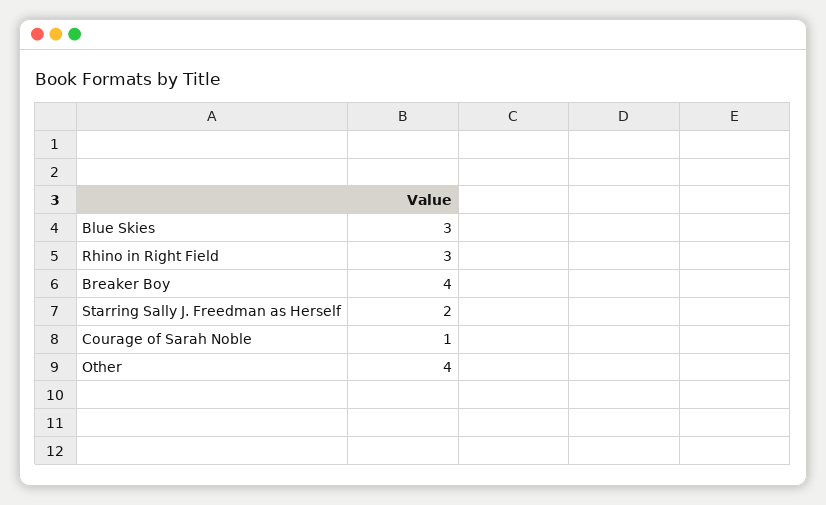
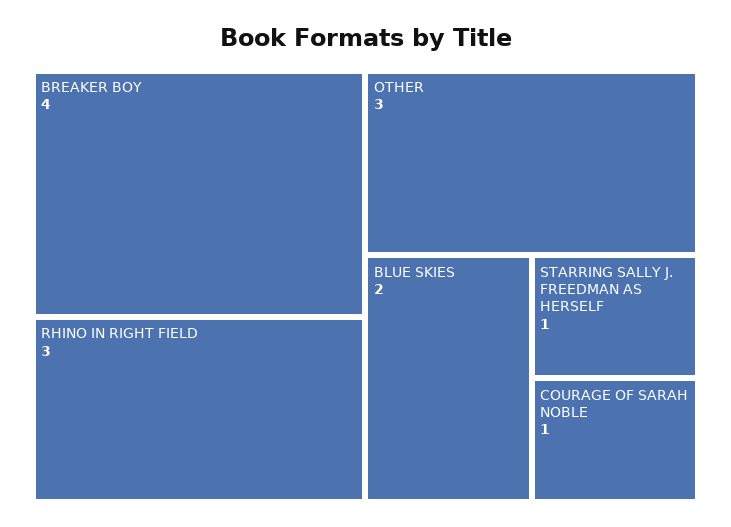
  {
-   "Blue Skies": 3,
+   "Blue Skies": 2,
    "Rhino in Right Field": 3,
    "Breaker Boy": 4,
-   "Starring Sally J. Freedman as Herself": 2,
+   "Starring Sally J. Freedman as Herself": 1,
    "Courage of Sarah Noble": 1,
-   "Other": 4
+   "Other": 3
  }

